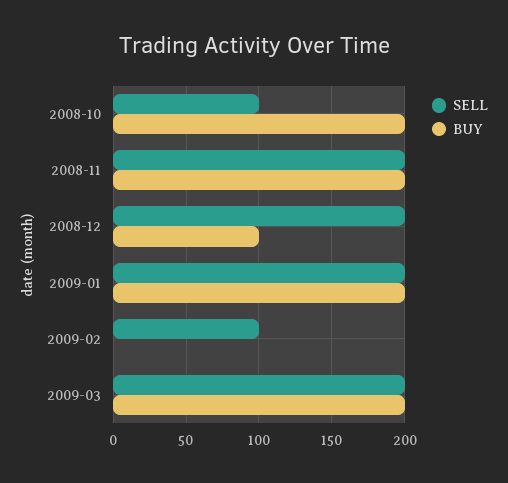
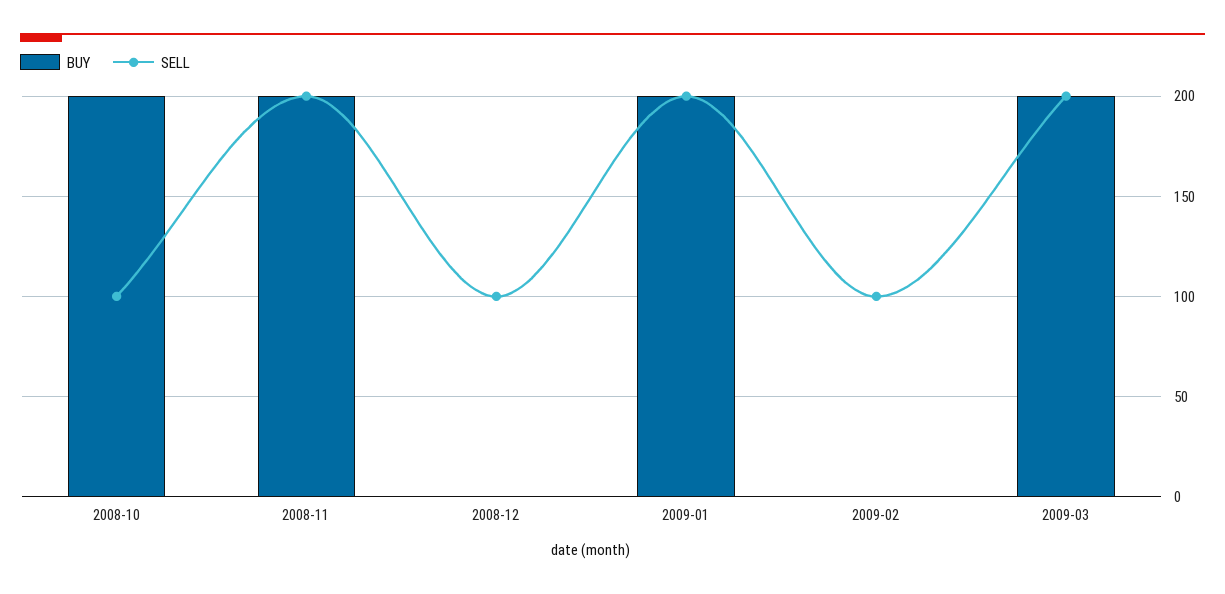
  {
    "SELL": {
      "2008-10": 100,
      "2008-11": 200,
-     "2008-12": 200,
+     "2008-12": 100,
      "2009-01": 200,
      "2009-02": 100,
      "2009-03": 200
    },
    "BUY": {
      "2008-10": 200,
      "2008-11": 200,
-     "2008-12": 100,
+     "2008-12": 0,
      "2009-01": 200,
      "2009-02": 0,
      "2009-03": 200
    }
  }

